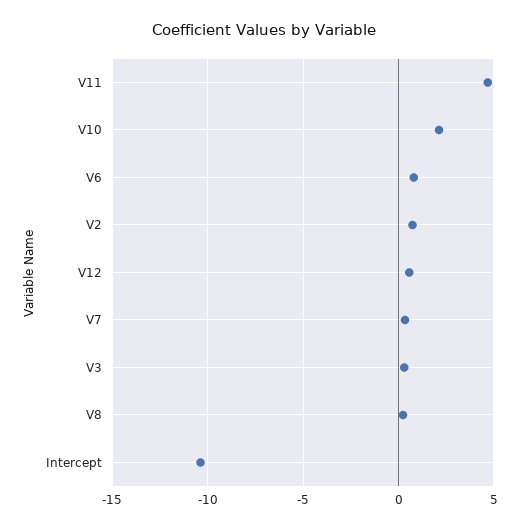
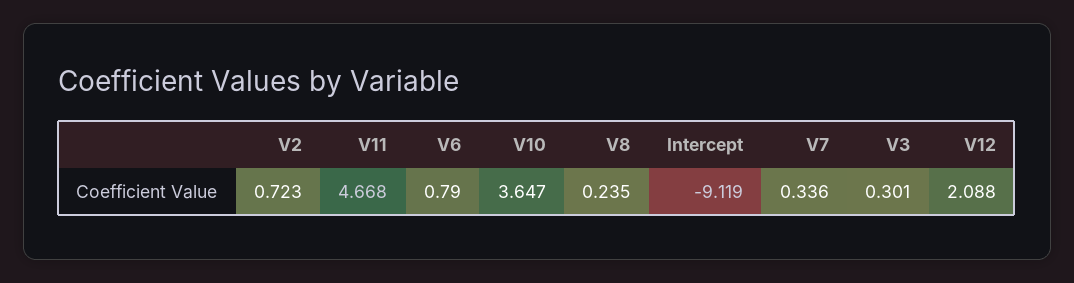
  {
    "V11": 4.668,
-   "V10": 2,
+   "V10": 3.647,
    "V6": 0.79,
    "V2": 0.723,
-   "V12": 0.5,
+   "V12": 2.088,
    "V7": 0.336,
    "V3": 0.301,
    "V8": 0.235,
-   "Intercept": -10.5
+   "Intercept": -9.119
  }

